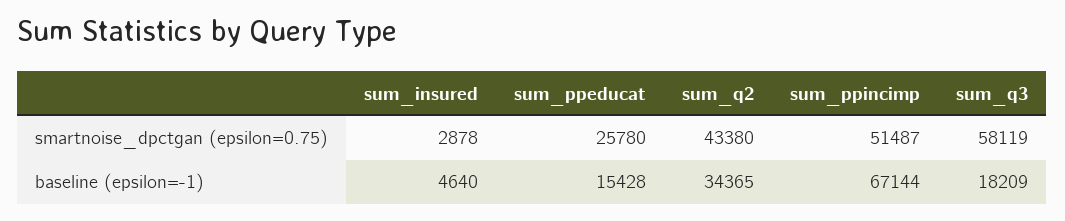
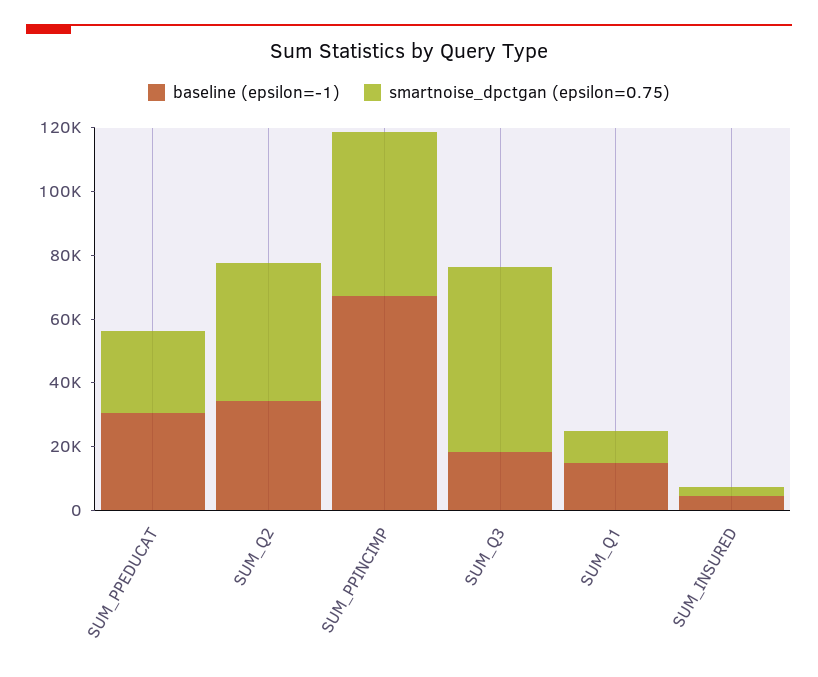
  {
    "smartnoise_dpctgan (epsilon=0.75)": {
      "sum_insured": 2878,
      "sum_ppeducat": 25780,
      "sum_q2": 43380,
      "sum_ppincimp": 51487,
-     "sum_q3": 58119
+     "sum_q3": 58119,
+     "SUM_Q1": 10000
    },
    "baseline (epsilon=-1)": {
      "sum_insured": 4640,
-     "sum_ppeducat": 15428,
+     "sum_ppeducat": 30000,
      "sum_q2": 34365,
      "sum_ppincimp": 67144,
-     "sum_q3": 18209
+     "sum_q3": 18209,
+     "SUM_Q1": 15000
    }
  }

